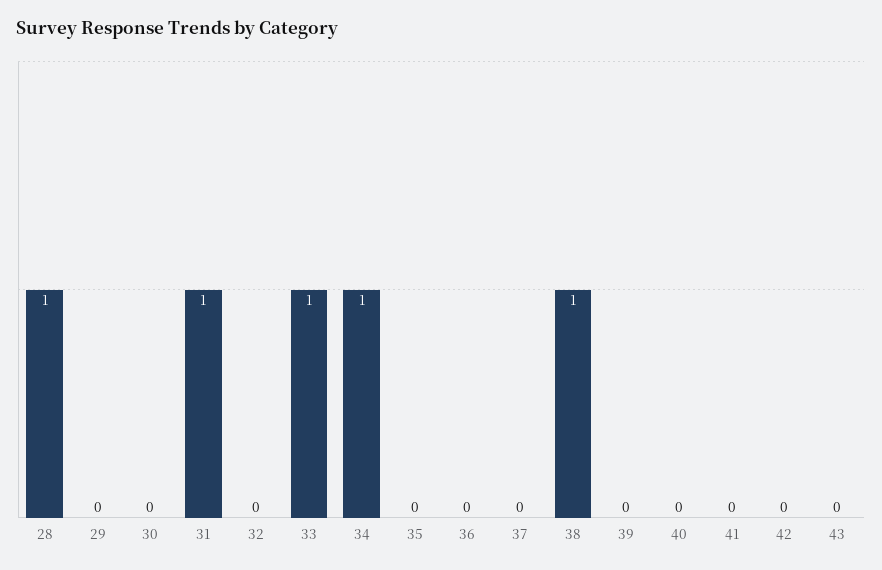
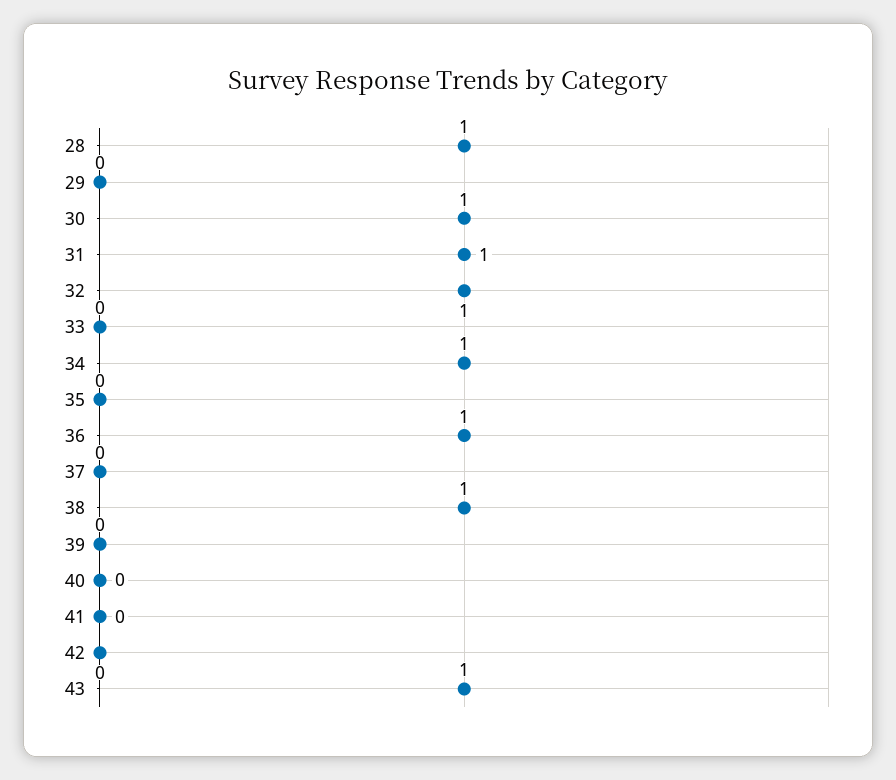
  {
    "28": 1,
    "29": 0,
-   "30": 0,
+   "30": 1,
    "31": 1,
-   "32": 0,
+   "32": 1,
-   "33": 1,
+   "33": 0,
    "34": 1,
    "35": 0,
-   "36": 0,
+   "36": 1,
    "37": 0,
    "38": 1,
    "39": 0,
    "40": 0,
    "41": 0,
    "42": 0,
-   "43": 0
+   "43": 1
  }

